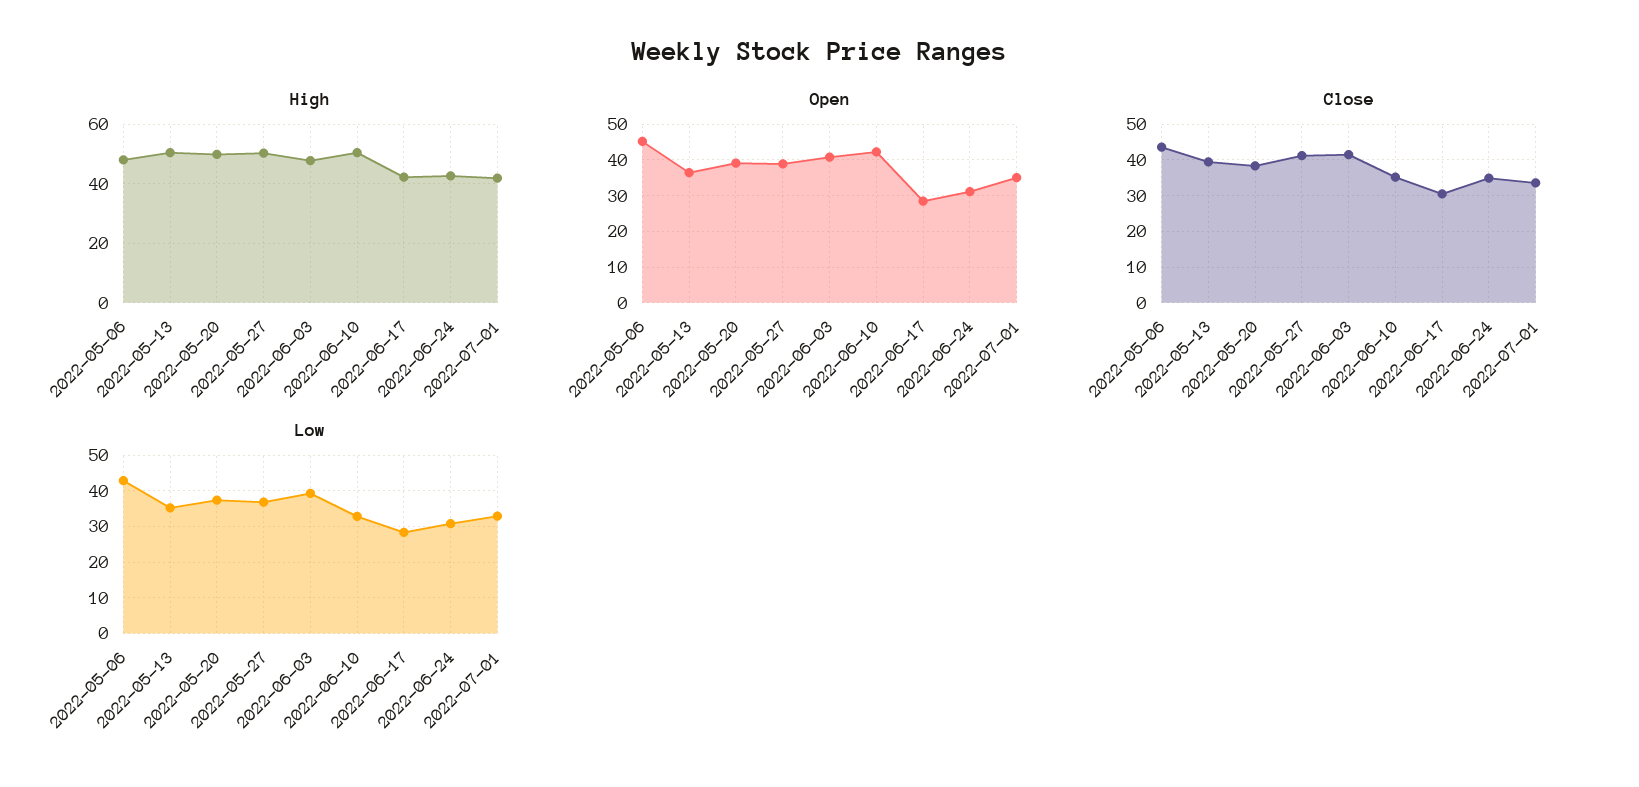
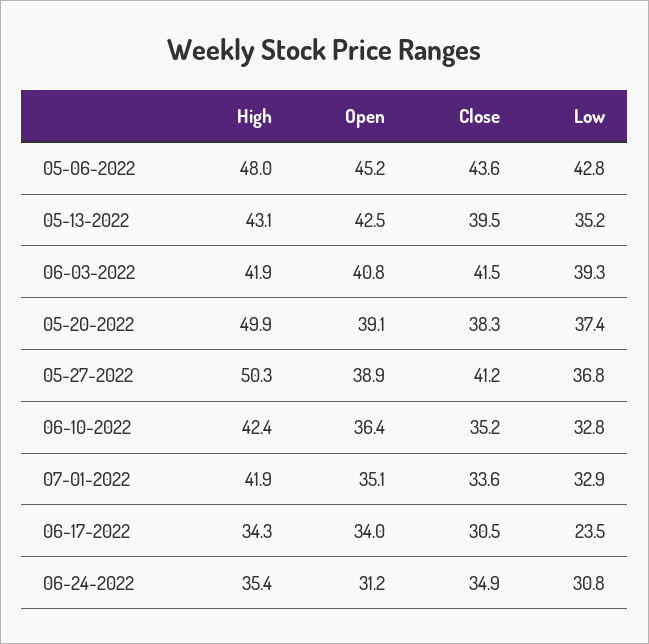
  {
    "High": {
      "2022-05-06": 48,
-     "2022-05-13": 50,
+     "2022-05-13": 43.1,
      "2022-05-20": 49.9,
      "2022-05-27": 50.3,
-     "2022-06-03": 47.5,
+     "2022-06-03": 41.9,
-     "2022-06-10": 50,
+     "2022-06-10": 42.4,
-     "2022-06-17": 42.5,
+     "2022-06-17": 34.3,
-     "2022-06-24": 42.5,
+     "2022-06-24": 35.4,
      "2022-07-01": 41.9
    },
    "Open": {
      "2022-05-06": 45.2,
-     "2022-05-13": 36,
+     "2022-05-13": 42.5,
      "2022-05-20": 39.1,
      "2022-05-27": 38.9,
      "2022-06-03": 40.8,
-     "2022-06-10": 42,
+     "2022-06-10": 36.4,
-     "2022-06-17": 28,
+     "2022-06-17": 34,
      "2022-06-24": 31.2,
      "2022-07-01": 35.1
    },
    "Close": {
      "2022-05-06": 43.6,
      "2022-05-13": 39.5,
      "2022-05-20": 38.3,
      "2022-05-27": 41.2,
      "2022-06-03": 41.5,
      "2022-06-10": 35.2,
      "2022-06-17": 30.5,
      "2022-06-24": 34.9,
      "2022-07-01": 33.6
    },
    "Low": {
      "2022-05-06": 42.8,
      "2022-05-13": 35.2,
      "2022-05-20": 37.4,
      "2022-05-27": 36.8,
      "2022-06-03": 39.3,
      "2022-06-10": 32.8,
-     "2022-06-17": 28,
+     "2022-06-17": 23.5,
      "2022-06-24": 30.8,
      "2022-07-01": 32.9
    }
  }

